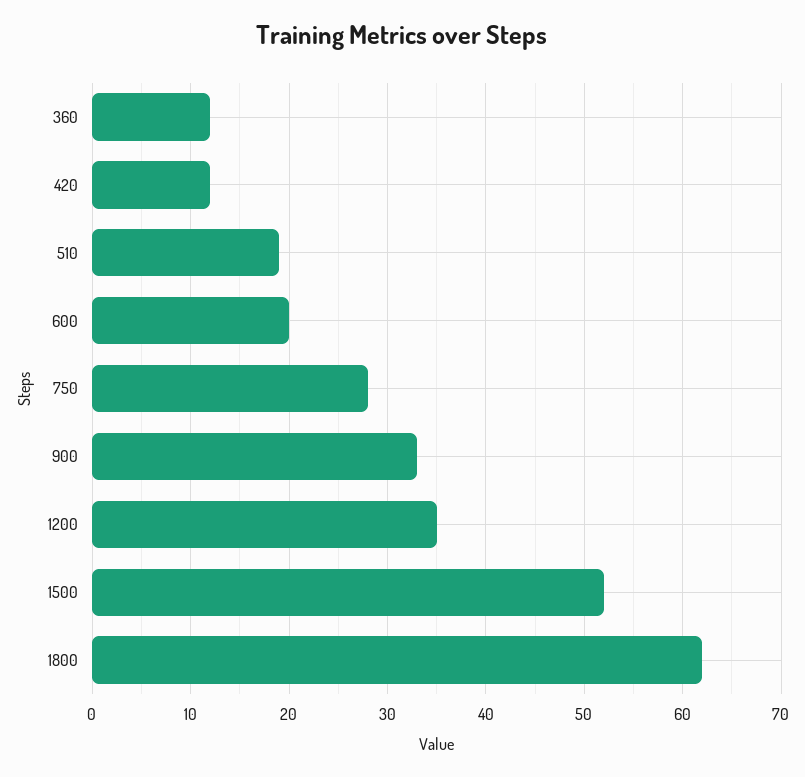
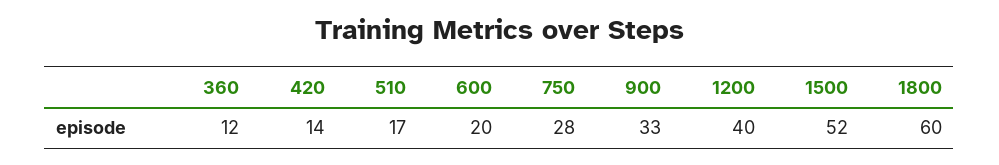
  {
    "360": 12,
-   "420": 12,
+   "420": 14,
-   "510": 19,
+   "510": 17,
    "600": 20,
    "750": 28,
    "900": 33,
-   "1200": 35,
+   "1200": 40,
    "1500": 52,
-   "1800": 62
+   "1800": 60
  }

